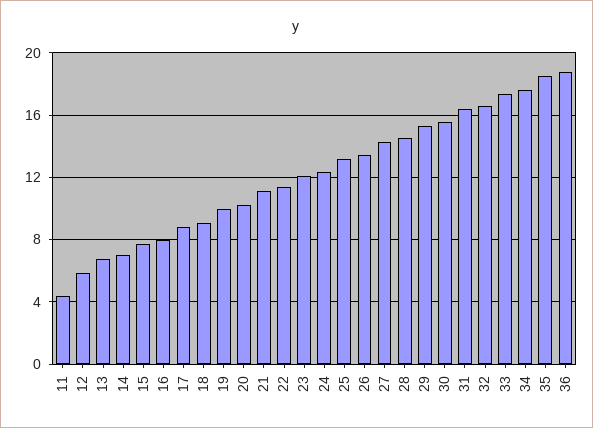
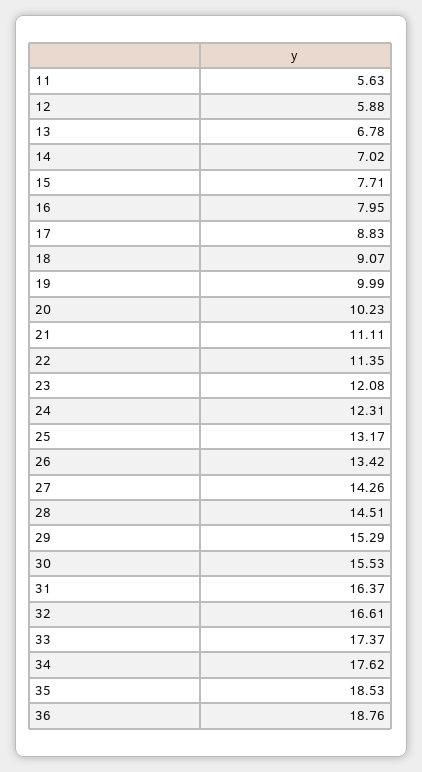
  {
-   "11": 4.5,
+   "11": 5.63,
    "12": 5.88,
    "13": 6.78,
    "14": 7.02,
    "15": 7.71,
    "16": 7.95,
    "17": 8.83,
    "18": 9.07,
    "19": 9.99,
    "20": 10.23,
    "21": 11.11,
    "22": 11.35,
    "23": 12.08,
    "24": 12.31,
    "25": 13.17,
    "26": 13.42,
    "27": 14.26,
    "28": 14.51,
    "29": 15.29,
    "30": 15.53,
    "31": 16.37,
    "32": 16.61,
    "33": 17.37,
    "34": 17.62,
    "35": 18.53,
    "36": 18.76
  }

